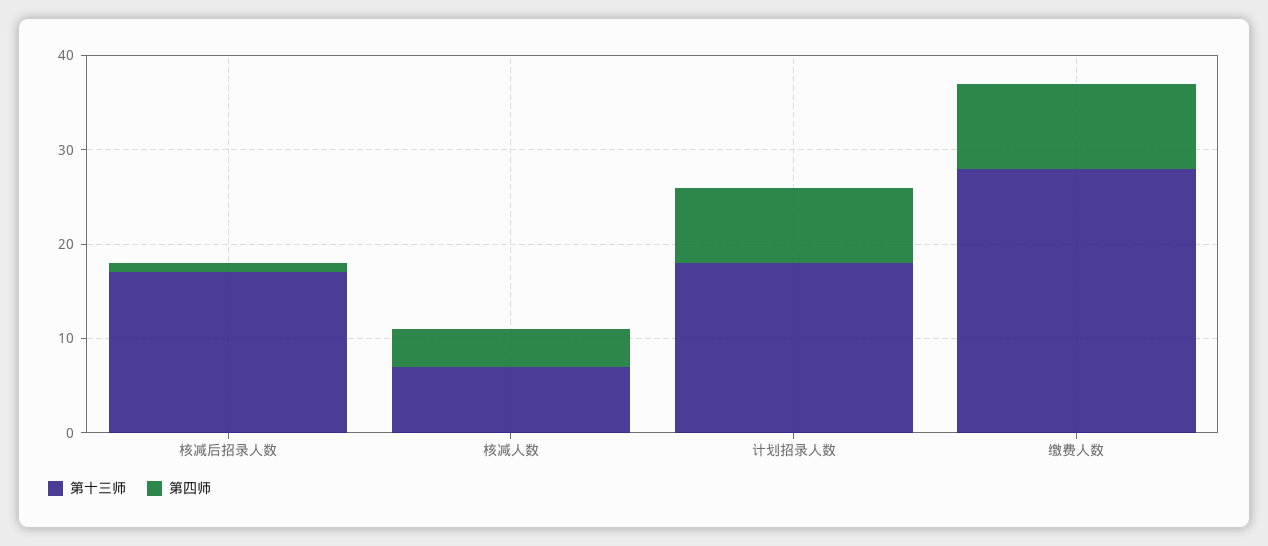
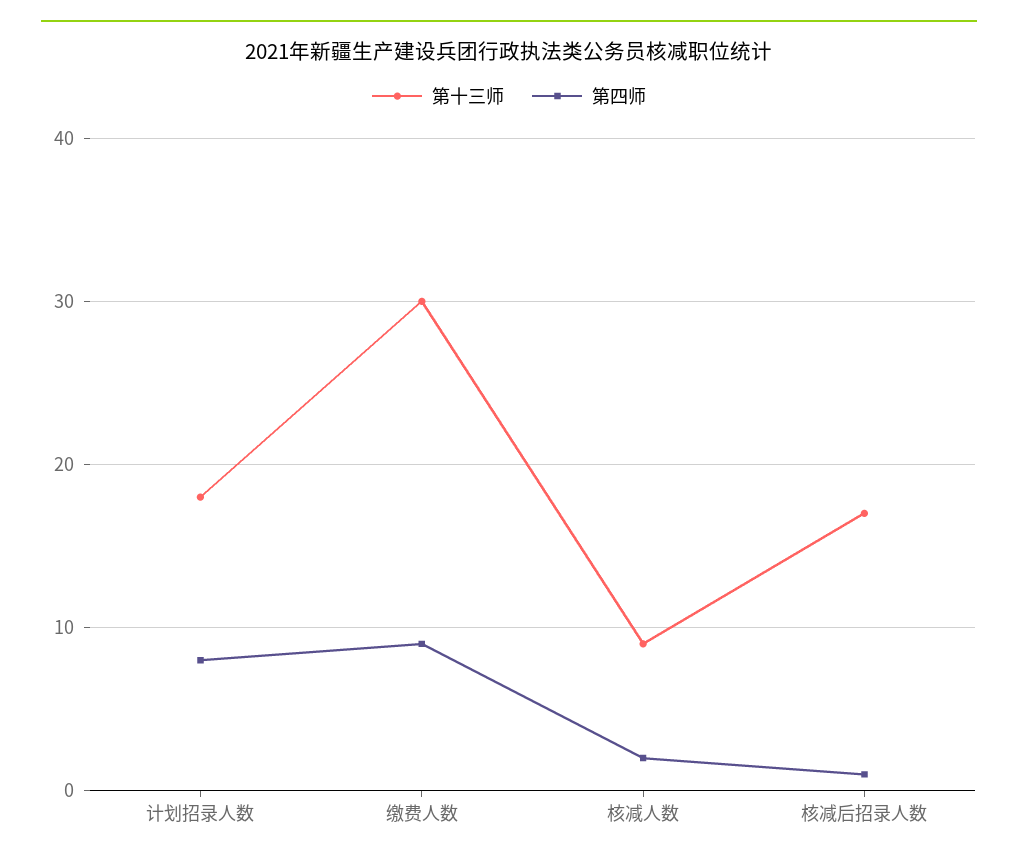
  {
    "第十三师": {
      "核减后招录人数": 17,
-     "核减人数": 7,
+     "核减人数": 9,
      "计划招录人数": 18,
-     "缴费人数": 28
+     "缴费人数": 30
    },
    "第四师": {
      "核减后招录人数": 1,
-     "核减人数": 4,
+     "核减人数": 2,
      "计划招录人数": 8,
      "缴费人数": 9
    }
  }

